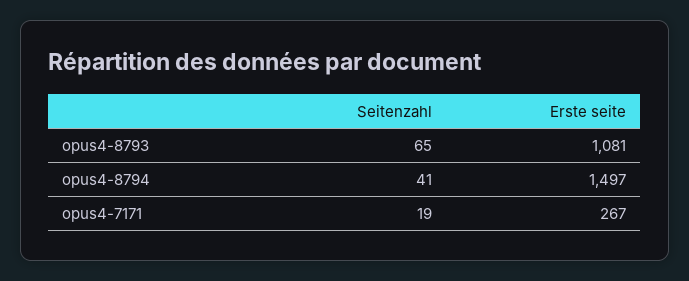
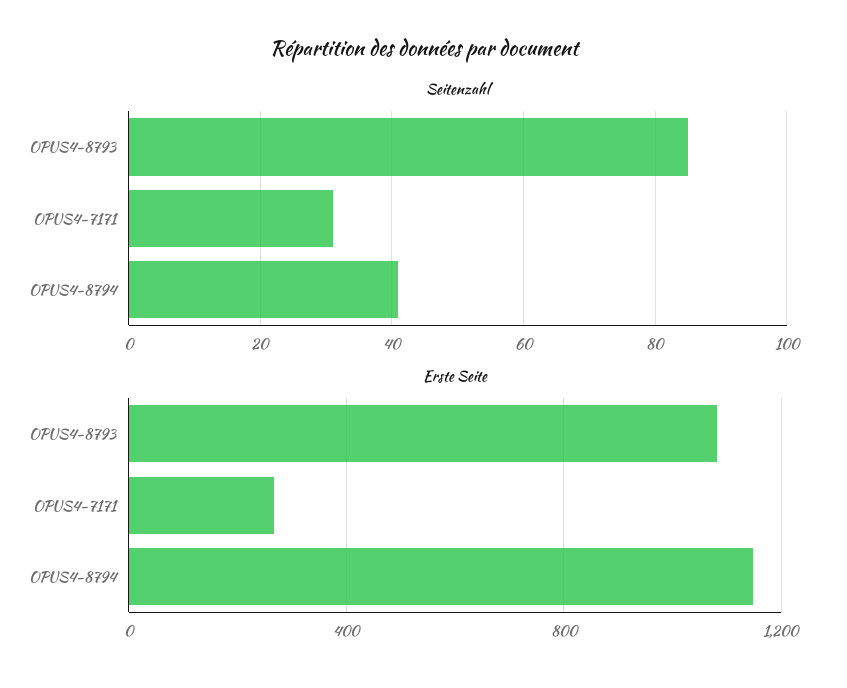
  {
    "Seitenzahl": {
-     "opus4-8793": 65,
+     "opus4-8793": 85,
      "opus4-8794": 41,
-     "opus4-7171": 19
+     "opus4-7171": 30
    },
    "Erste seite": {
      "opus4-8793": 1081,
-     "opus4-8794": 1497,
+     "opus4-8794": 1150,
      "opus4-7171": 267
    }
  }

